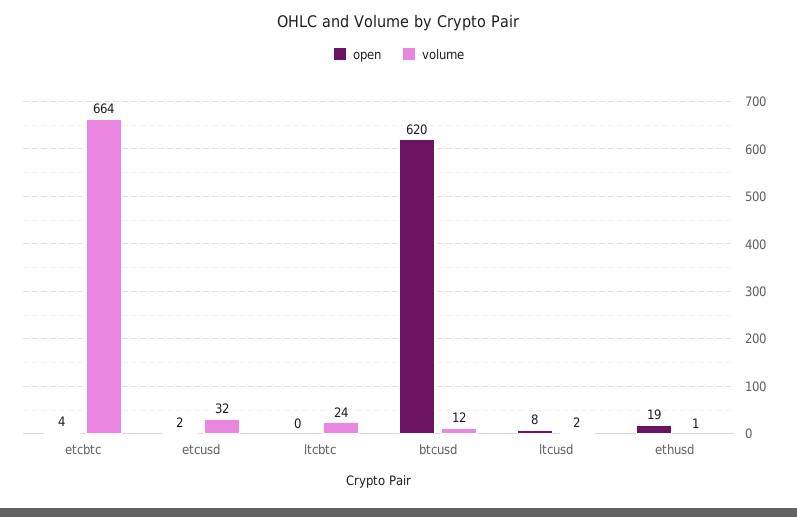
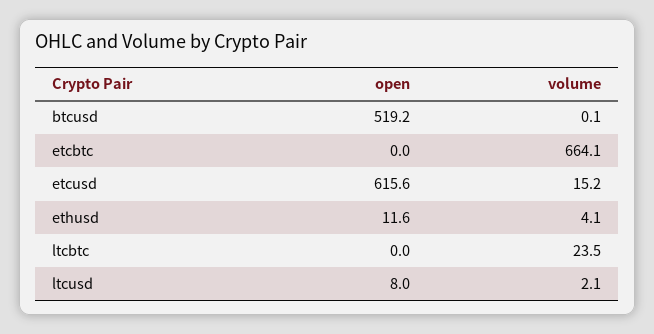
  {
    "open": {
-     "etcbtc": 4,
+     "etcbtc": 0,
-     "etcusd": 2,
+     "etcusd": 615.6,
      "ltcbtc": 0,
-     "btcusd": 620,
+     "btcusd": 519.2,
      "ltcusd": 8,
-     "ethusd": 19
+     "ethusd": 11.6
    },
    "volume": {
      "etcbtc": 664.1,
-     "etcusd": 32,
+     "etcusd": 15.2,
      "ltcbtc": 23.5,
-     "btcusd": 12,
+     "btcusd": 0.1,
      "ltcusd": 2.1,
-     "ethusd": 1
+     "ethusd": 4.1
    }
  }

